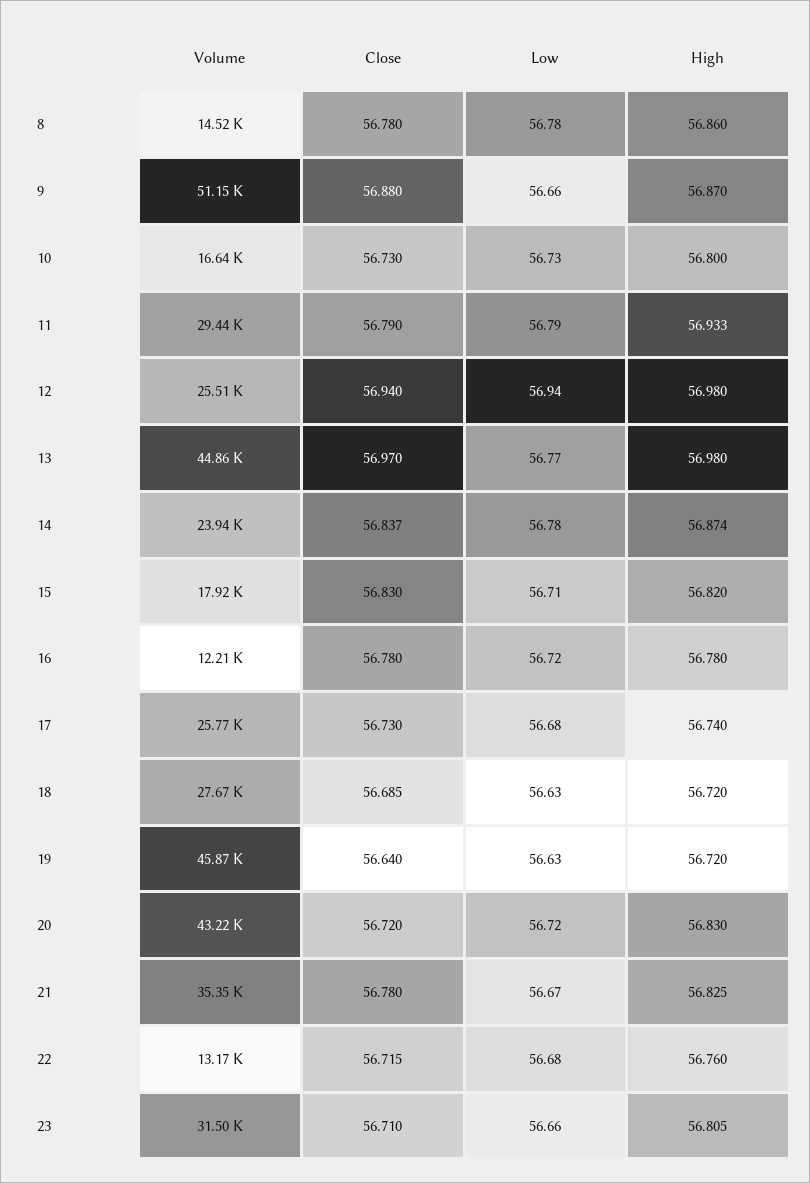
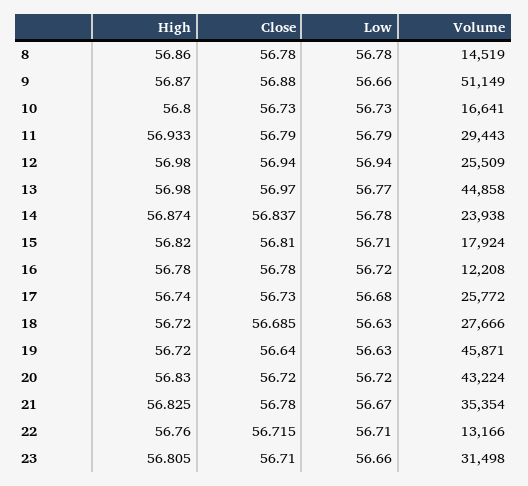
  {
    "Volume": {
      "8": 14519,
      "9": 51149,
      "10": 16641,
      "11": 29443,
      "12": 25509,
      "13": 44858,
      "14": 23938,
      "15": 17924,
      "16": 12208,
      "17": 25772,
      "18": 27666,
      "19": 45871,
      "20": 43224,
      "21": 35354,
      "22": 13166,
      "23": 31498
    },
    "Close": {
      "8": 56.78,
      "9": 56.88,
      "10": 56.73,
      "11": 56.79,
      "12": 56.94,
      "13": 56.97,
      "14": 56.837,
-     "15": 56.83,
+     "15": 56.81,
      "16": 56.78,
      "17": 56.73,
      "18": 56.685,
      "19": 56.64,
      "20": 56.72,
      "21": 56.78,
      "22": 56.715,
      "23": 56.71
    },
    "Low": {
      "8": 56.78,
      "9": 56.66,
      "10": 56.73,
      "11": 56.79,
      "12": 56.94,
      "13": 56.77,
      "14": 56.78,
      "15": 56.71,
      "16": 56.72,
      "17": 56.68,
      "18": 56.63,
      "19": 56.63,
      "20": 56.72,
      "21": 56.67,
-     "22": 56.68,
+     "22": 56.71,
      "23": 56.66
    },
    "High": {
      "8": 56.86,
      "9": 56.87,
      "10": 56.8,
      "11": 56.933,
      "12": 56.98,
      "13": 56.98,
      "14": 56.874,
      "15": 56.82,
      "16": 56.78,
      "17": 56.74,
      "18": 56.72,
      "19": 56.72,
      "20": 56.83,
      "21": 56.825,
      "22": 56.76,
      "23": 56.805
    }
  }

